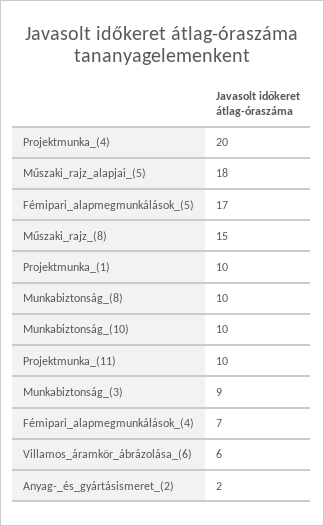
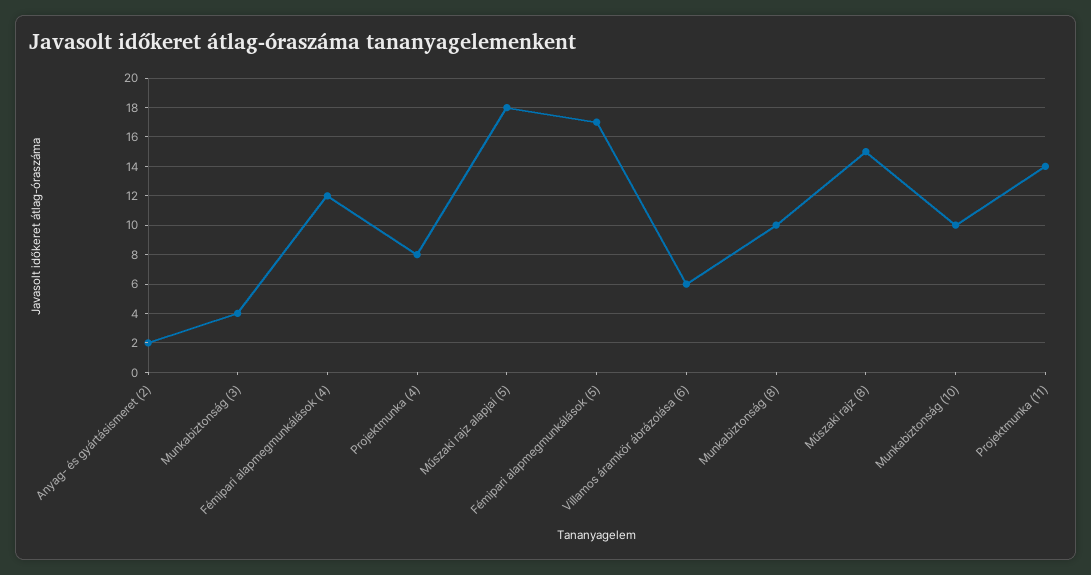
  {
-   "Projektmunka_(4)": 20,
+   "Projektmunka_(4)": 8,
    "Műszaki_rajz_alapjai_(5)": 18,
    "Fémipari_alapmegmunkálások_(5)": 17,
    "Műszaki_rajz_(8)": 15,
-   "Projektmunka_(1)": 10,
    "Munkabiztonság_(8)": 10,
    "Munkabiztonság_(10)": 10,
-   "Projektmunka_(11)": 10,
+   "Projektmunka_(11)": 14,
-   "Munkabiztonság_(3)": 9,
+   "Munkabiztonság_(3)": 4,
-   "Fémipari_alapmegmunkálások_(4)": 7,
+   "Fémipari_alapmegmunkálások_(4)": 12,
    "Villamos_áramkör_ábrázolása_(6)": 6,
    "Anyag-_és_gyártásismeret_(2)": 2
  }

